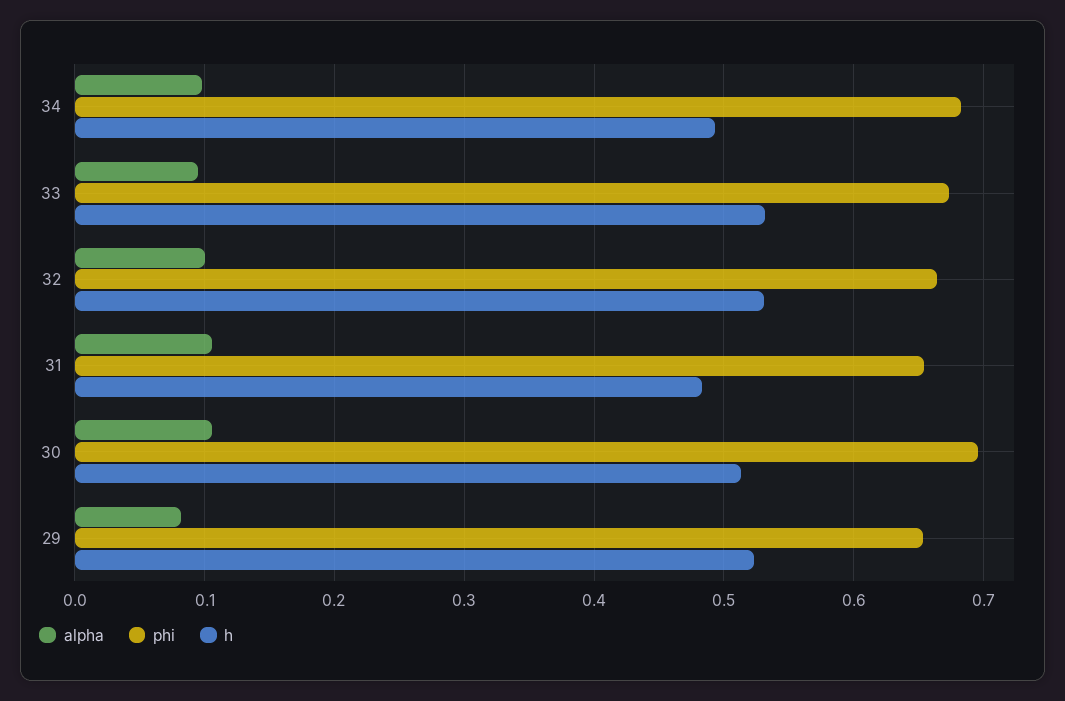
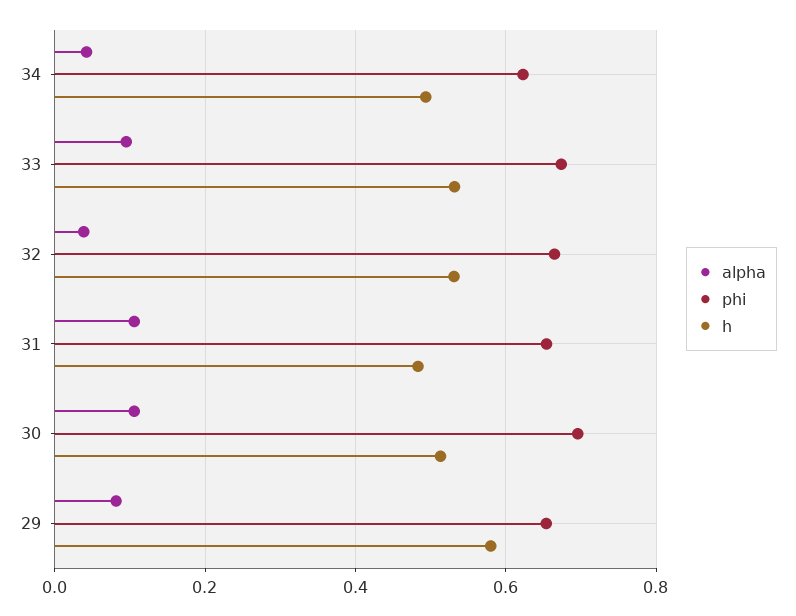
  {
    "alpha": {
-     "34": 0.1,
+     "34": 0.04,
      "33": 0.1,
-     "32": 0.1,
+     "32": 0.04,
      "31": 0.11,
      "30": 0.11,
      "29": 0.08
    },
    "phi": {
-     "34": 0.68,
+     "34": 0.62,
      "33": 0.67,
      "32": 0.66,
      "31": 0.65,
      "30": 0.7,
      "29": 0.65
    },
    "h": {
      "34": 0.49,
      "33": 0.53,
      "32": 0.53,
      "31": 0.48,
      "30": 0.51,
-     "29": 0.52
+     "29": 0.58
    }
  }

